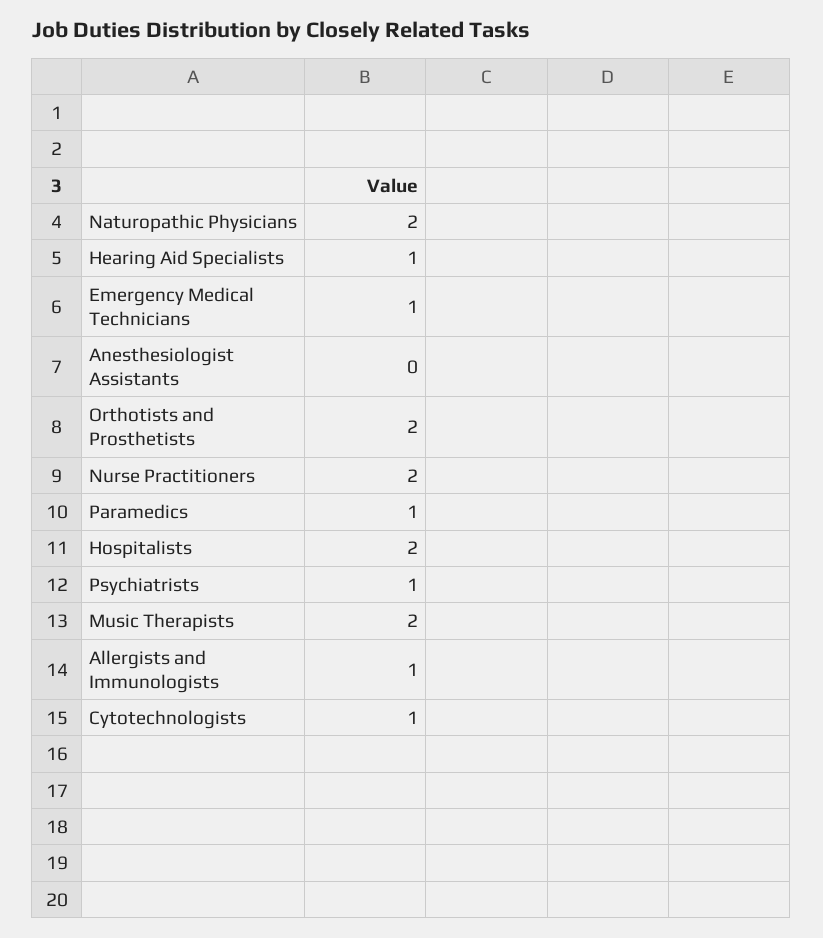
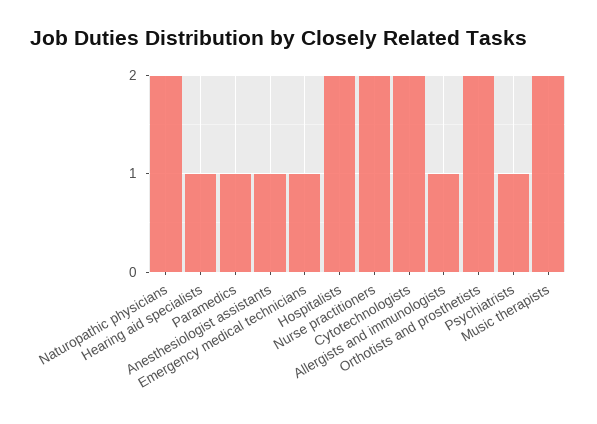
  {
    "Naturopathic Physicians": 2,
    "Hearing Aid Specialists": 1,
    "Emergency Medical Technicians": 1,
-   "Anesthesiologist Assistants": 0,
+   "Anesthesiologist Assistants": 1,
    "Orthotists and Prosthetists": 2,
    "Nurse Practitioners": 2,
    "Paramedics": 1,
    "Hospitalists": 2,
    "Psychiatrists": 1,
    "Music Therapists": 2,
    "Allergists and Immunologists": 1,
-   "Cytotechnologists": 1
+   "Cytotechnologists": 2
  }

